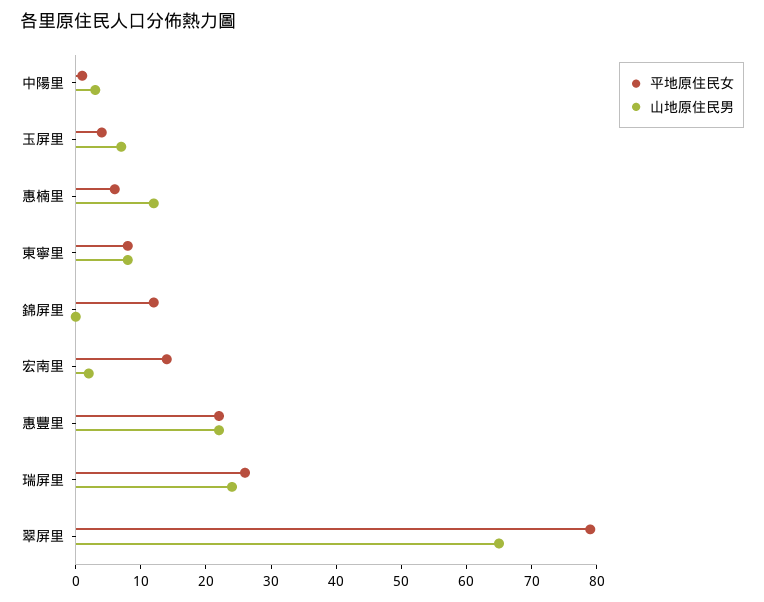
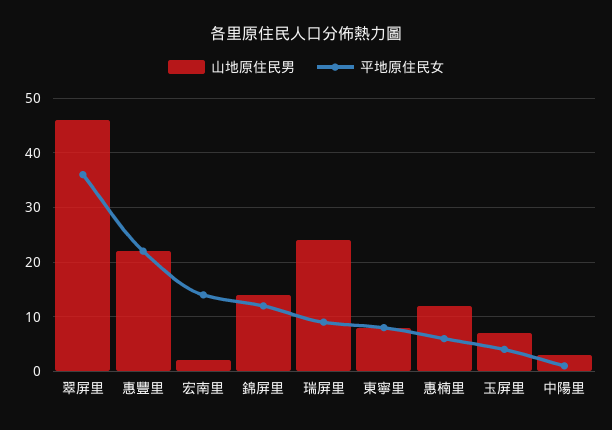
  {
    "平地原住民女": {
      "中陽里": 0,
      "玉屏里": 5,
      "惠楠里": 5,
      "東寧里": 10,
      "錦屏里": 10,
      "宏南里": 15,
      "惠豐里": 20,
-     "瑞屏里": 25,
+     "瑞屏里": 10,
-     "翠屏里": 80
+     "翠屏里": 35
    },
    "山地原住民男": {
      "中陽里": 5,
      "玉屏里": 5,
      "惠楠里": 10,
      "東寧里": 10,
-     "錦屏里": 0,
+     "錦屏里": 15,
      "宏南里": 0,
      "惠豐里": 20,
      "瑞屏里": 25,
-     "翠屏里": 65
+     "翠屏里": 45
    }
  }

